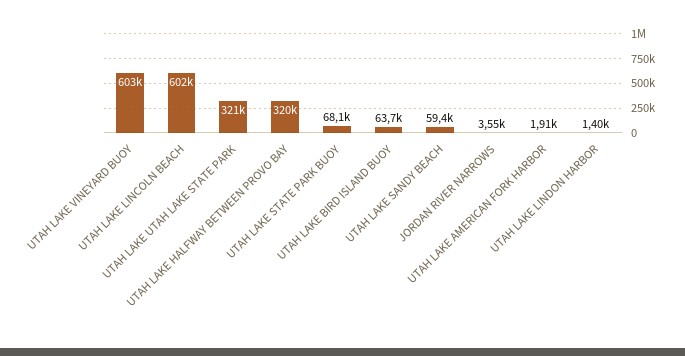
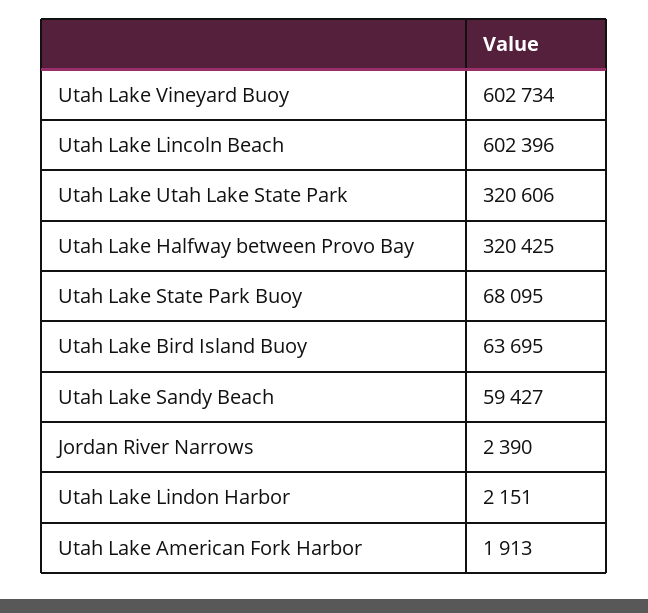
  {
    "UTAH LAKE VINEYARD BUOY": 602734,
    "UTAH LAKE LINCOLN BEACH": 602396,
    "UTAH LAKE UTAH LAKE STATE PARK": 320606,
    "UTAH LAKE HALFWAY BETWEEN PROVO BAY": 320425,
    "UTAH LAKE STATE PARK BUOY": 68095,
    "UTAH LAKE BIRD ISLAND BUOY": 63695,
    "UTAH LAKE SANDY BEACH": 59427,
-   "JORDAN RIVER NARROWS": 3550,
+   "JORDAN RIVER NARROWS": 2390,
    "UTAH LAKE AMERICAN FORK HARBOR": 1913,
-   "UTAH LAKE LINDON HARBOR": 1400
+   "UTAH LAKE LINDON HARBOR": 2151
  }

